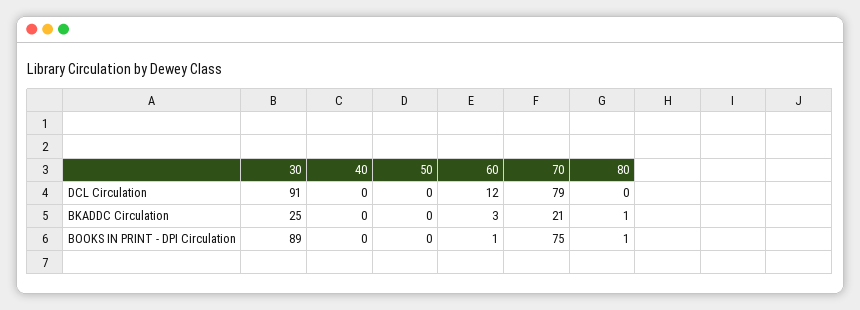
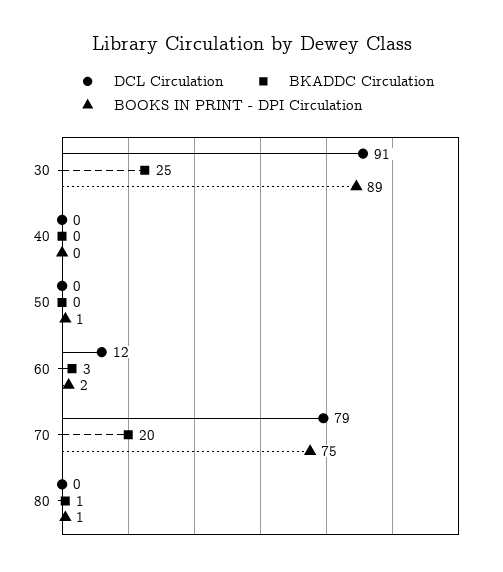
  {
    "DCL Circulation": {
      "30": 91,
      "40": 0,
      "50": 0,
      "60": 12,
      "70": 79,
      "80": 0
    },
    "BKADDC Circulation": {
      "30": 25,
      "40": 0,
      "50": 0,
      "60": 3,
-     "70": 21,
+     "70": 20,
      "80": 1
    },
    "BOOKS IN PRINT - DPI Circulation": {
      "30": 89,
      "40": 0,
-     "50": 0,
+     "50": 1,
-     "60": 1,
+     "60": 2,
      "70": 75,
      "80": 1
    }
  }

